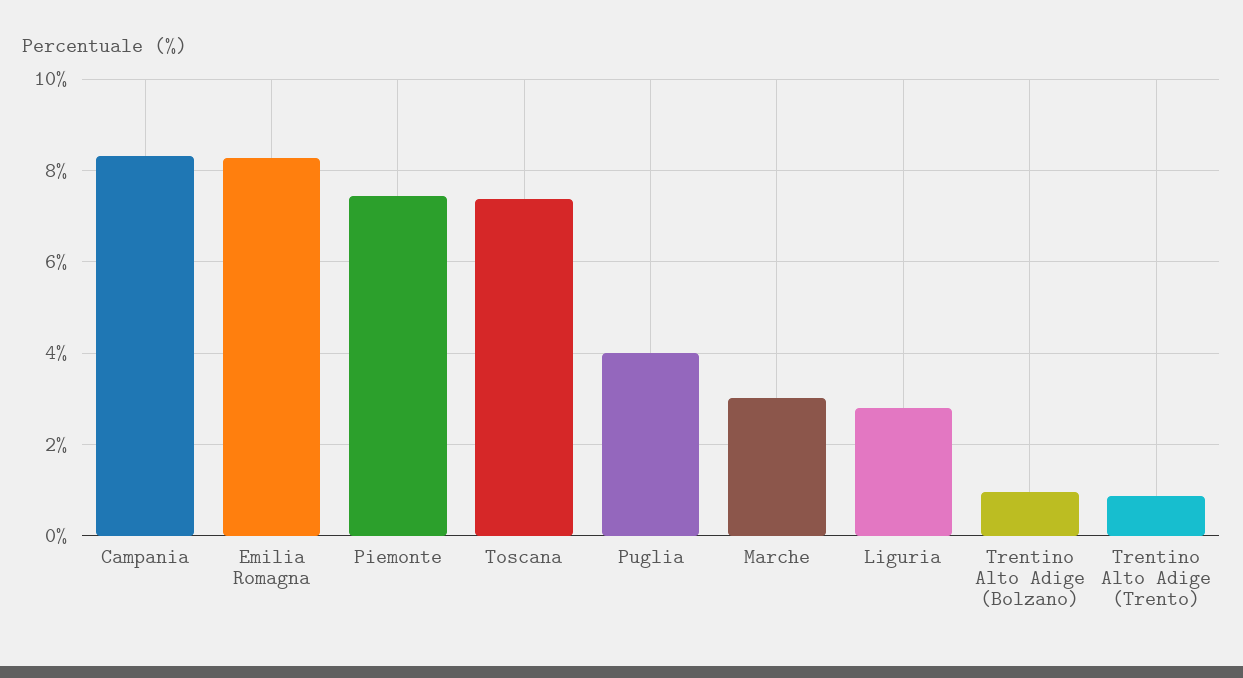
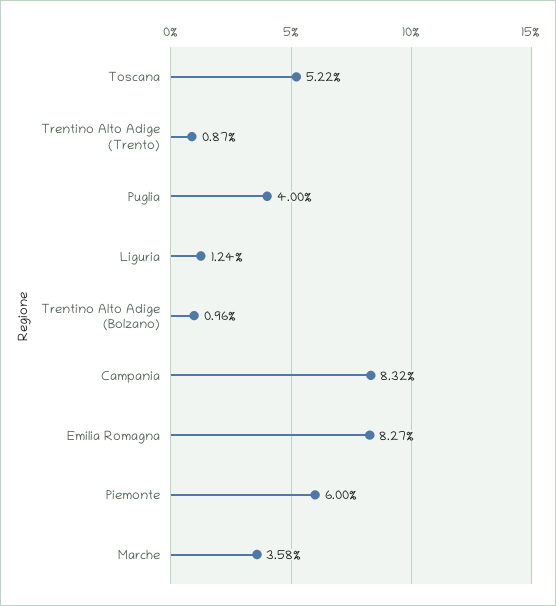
  {
    "Campania": 8.32,
    "Emilia Romagna": 8.27,
-   "Piemonte": 7.4,
+   "Piemonte": 6,
-   "Toscana": 7.4,
+   "Toscana": 5.22,
    "Puglia": 4,
-   "Marche": 3,
+   "Marche": 3.58,
-   "Liguria": 2.8,
+   "Liguria": 1.24,
    "Trentino Alto Adige (Bolzano)": 0.96,
    "Trentino Alto Adige (Trento)": 0.87
  }

